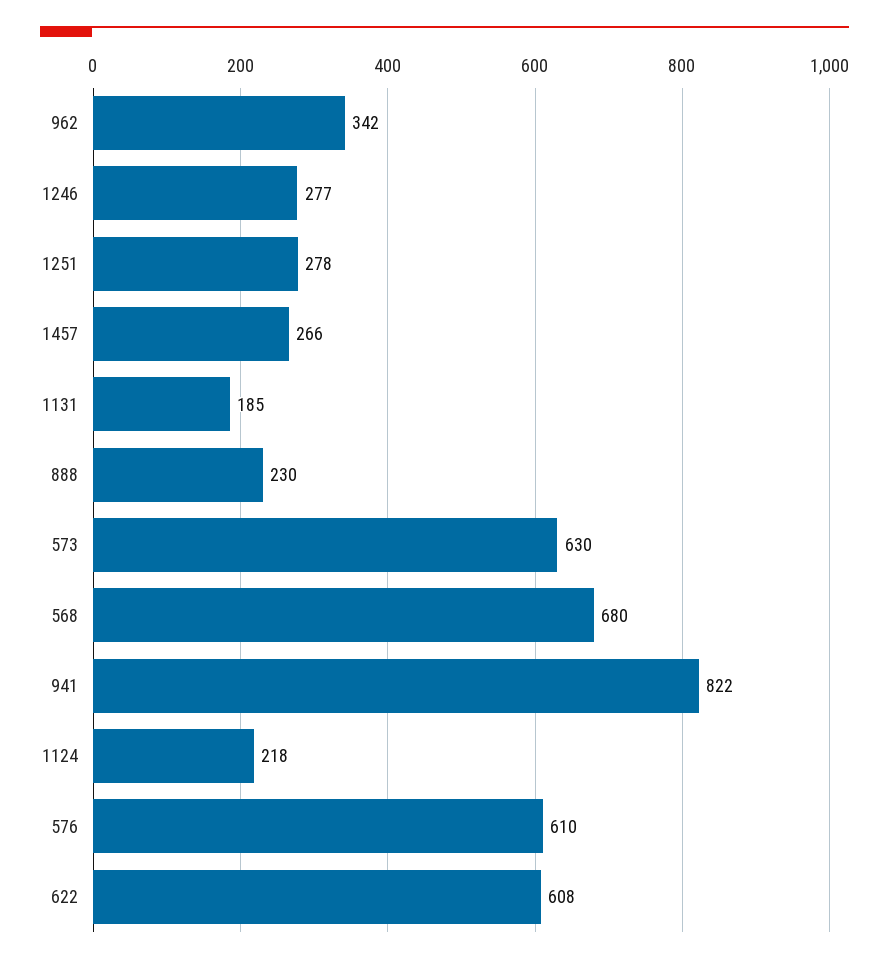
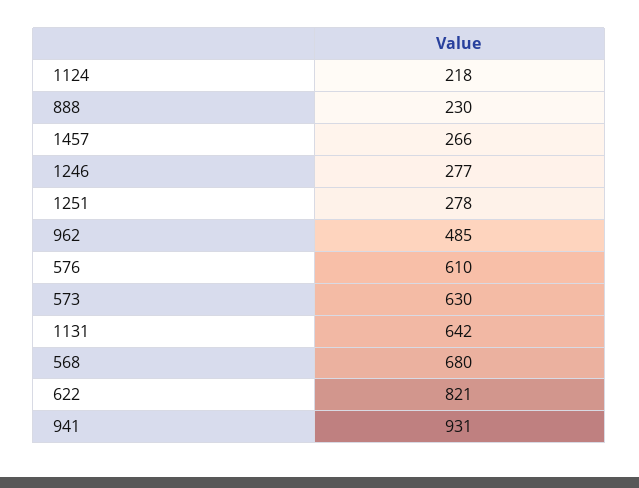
  {
-   "962": 342,
+   "962": 485,
    "1246": 277,
    "1251": 278,
    "1457": 266,
-   "1131": 185,
+   "1131": 642,
    "888": 230,
    "573": 630,
    "568": 680,
-   "941": 822,
+   "941": 931,
    "1124": 218,
    "576": 610,
-   "622": 608
+   "622": 821
  }

